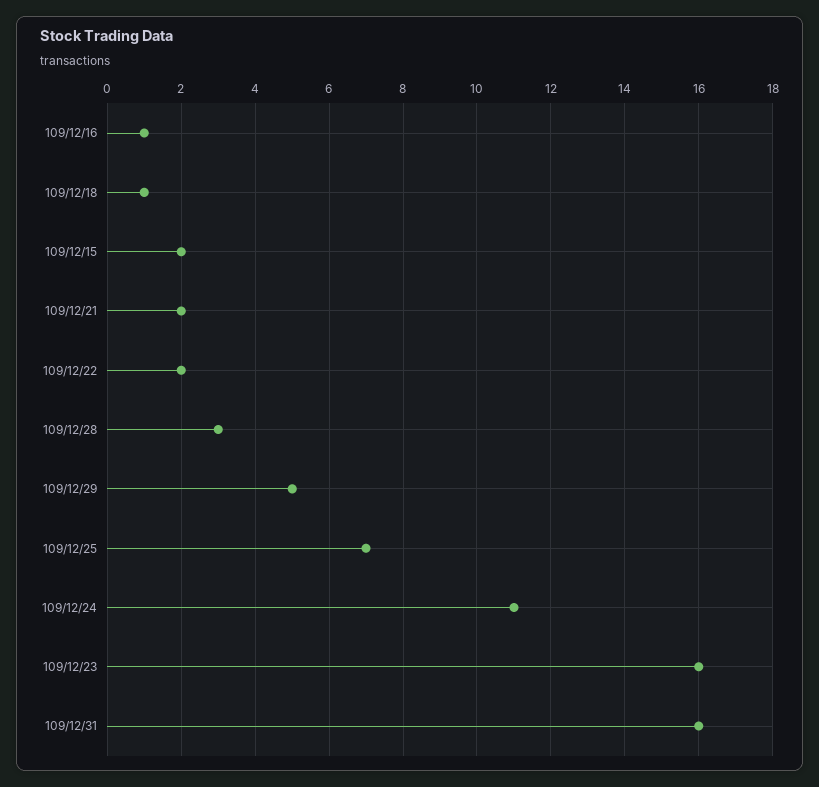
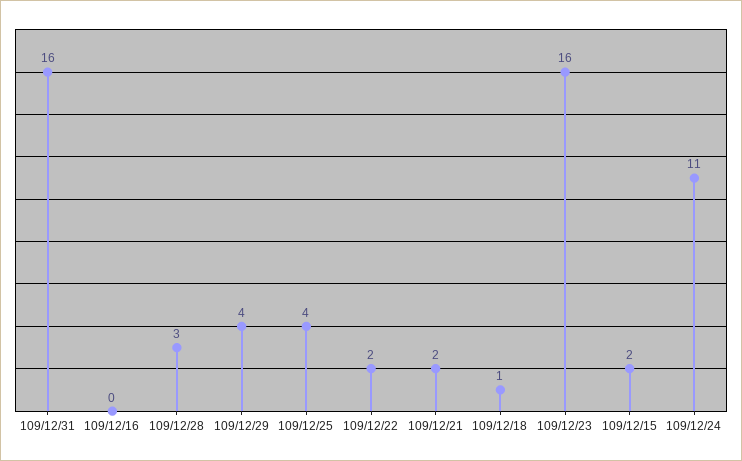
  {
-   "109/12/16": 1,
+   "109/12/16": 0,
    "109/12/18": 1,
    "109/12/15": 2,
    "109/12/21": 2,
    "109/12/22": 2,
    "109/12/28": 3,
-   "109/12/29": 5,
+   "109/12/29": 4,
-   "109/12/25": 7,
+   "109/12/25": 4,
    "109/12/24": 11,
    "109/12/23": 16,
    "109/12/31": 16
  }

